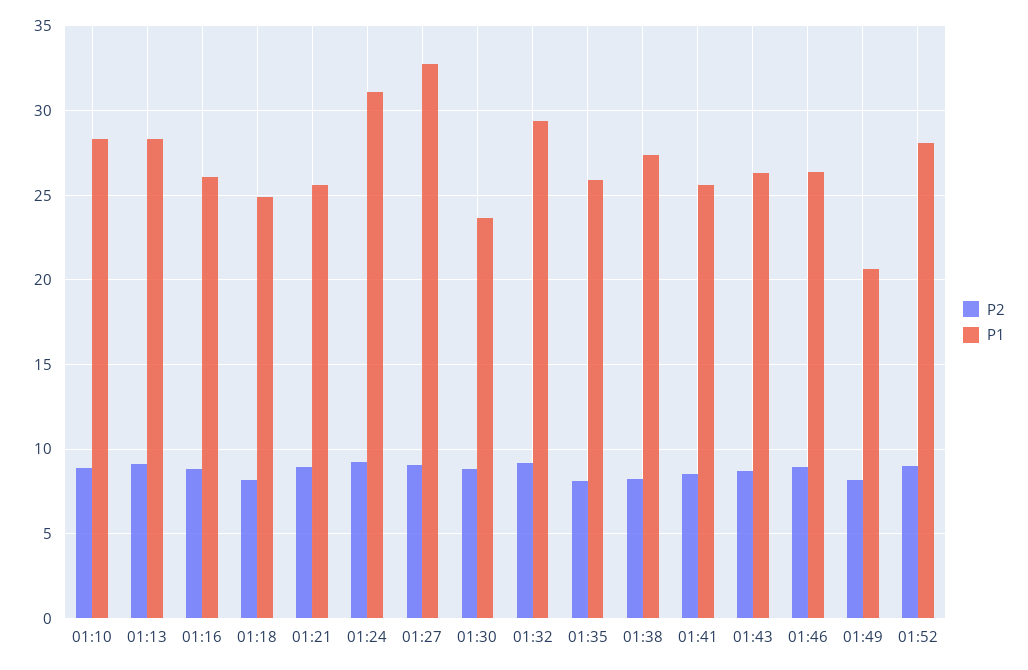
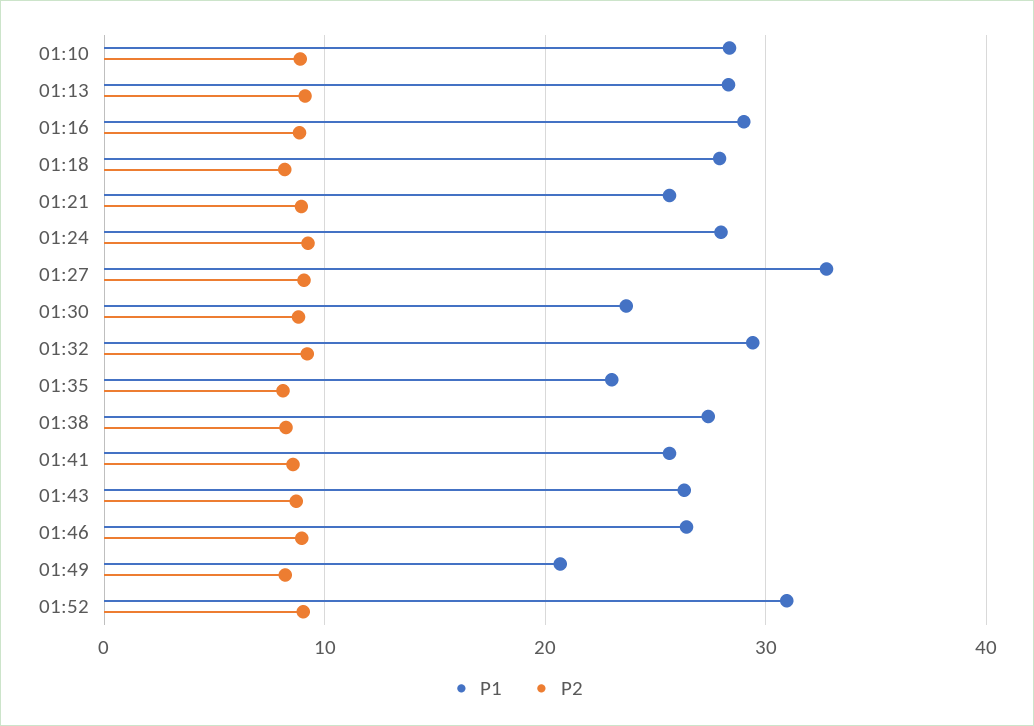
  {
    "P2": {
      "01:10": 9,
      "01:13": 9,
      "01:16": 9,
      "01:18": 8,
      "01:21": 9,
      "01:24": 9,
      "01:27": 9,
      "01:30": 9,
      "01:32": 9,
      "01:35": 8,
      "01:38": 8,
      "01:41": 8.5,
      "01:43": 8.5,
      "01:46": 9,
      "01:49": 8,
      "01:52": 9
    },
    "P1": {
      "01:10": 28.5,
      "01:13": 28.5,
-     "01:16": 26,
+     "01:16": 29,
-     "01:18": 25,
+     "01:18": 28,
      "01:21": 25.5,
-     "01:24": 31,
+     "01:24": 28,
      "01:27": 33,
      "01:30": 23.5,
      "01:32": 29.5,
-     "01:35": 26,
+     "01:35": 23,
      "01:38": 27.5,
      "01:41": 25.5,
      "01:43": 26.5,
      "01:46": 26.5,
      "01:49": 20.5,
-     "01:52": 28
+     "01:52": 31
    }
  }

